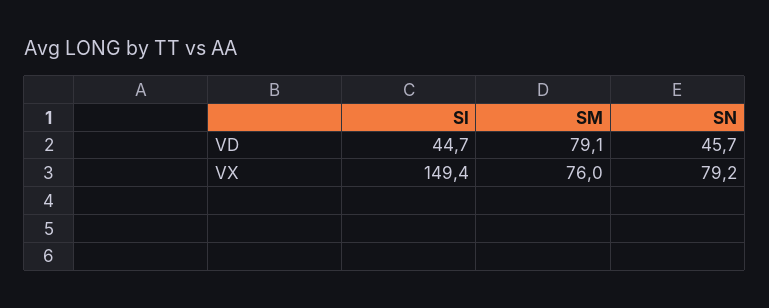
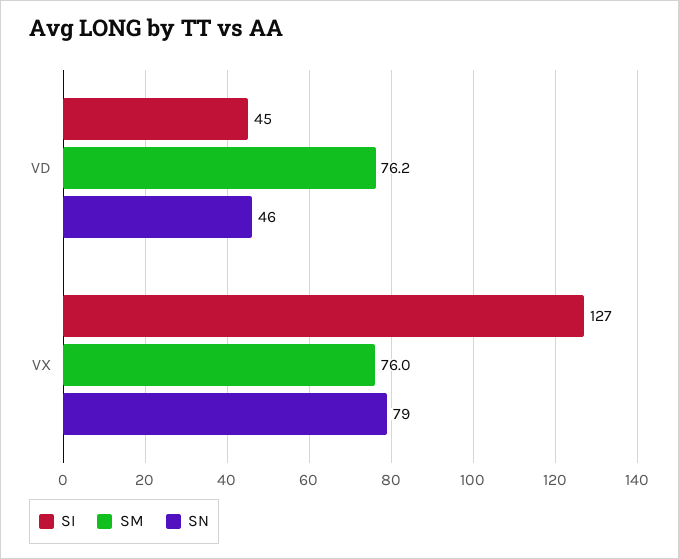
  {
    "SI": {
      "VD": 44.7,
-     "VX": 149.4
+     "VX": 127
    },
    "SM": {
-     "VD": 79.1,
+     "VD": 76.2,
      "VX": 76
    },
    "SN": {
      "VD": 45.7,
      "VX": 79.2
    }
  }

